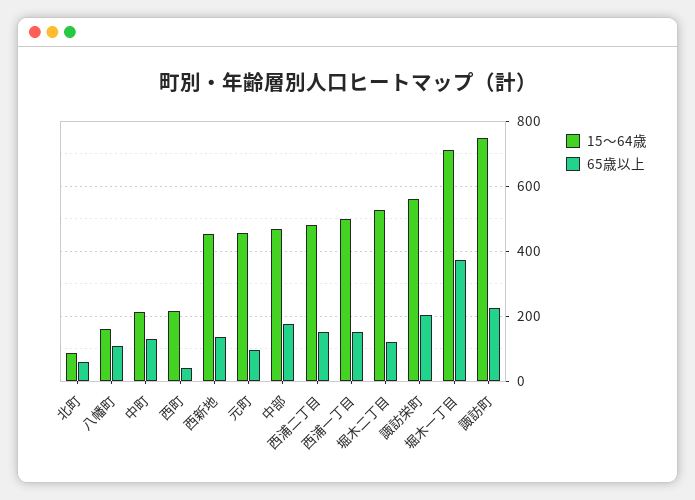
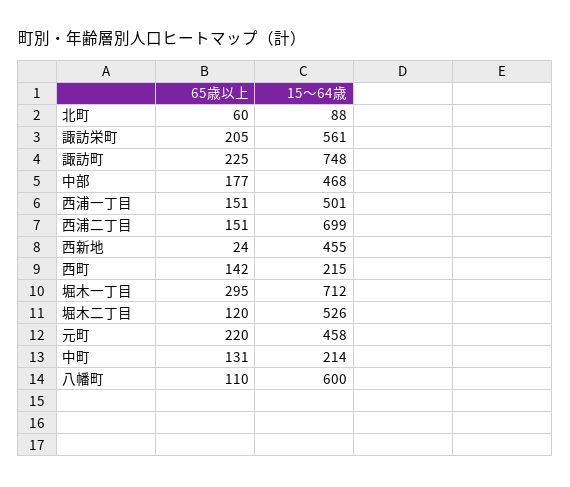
  {
    "15～64歳": {
      "北町": 88,
-     "八幡町": 160,
+     "八幡町": 600,
      "中町": 214,
      "西町": 215,
      "西新地": 455,
      "元町": 458,
      "中部": 468,
-     "西浦二丁目": 480,
+     "西浦二丁目": 699,
      "西浦一丁目": 501,
      "堀木二丁目": 526,
      "諏訪栄町": 561,
      "堀木一丁目": 712,
      "諏訪町": 748
    },
    "65歳以上": {
      "北町": 60,
      "八幡町": 110,
      "中町": 131,
-     "西町": 40,
+     "西町": 142,
-     "西新地": 140,
+     "西新地": 24,
-     "元町": 100,
+     "元町": 220,
      "中部": 177,
      "西浦二丁目": 151,
      "西浦一丁目": 151,
      "堀木二丁目": 120,
      "諏訪栄町": 205,
-     "堀木一丁目": 380,
+     "堀木一丁目": 295,
      "諏訪町": 225
    }
  }

